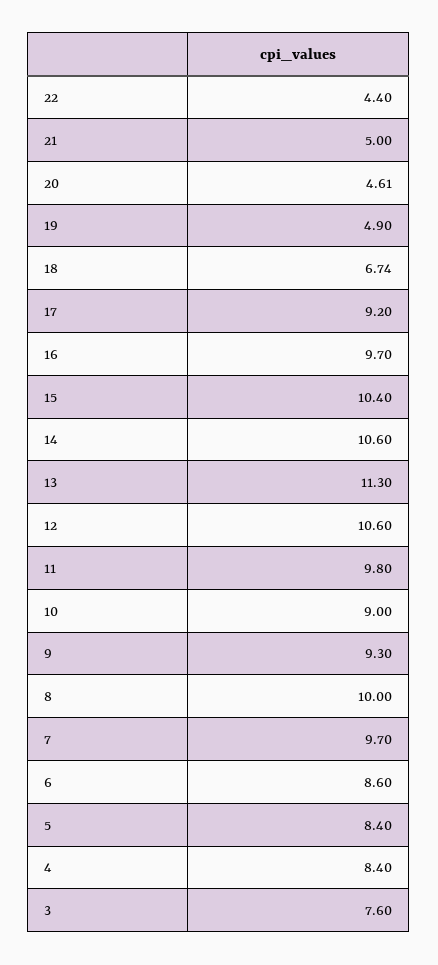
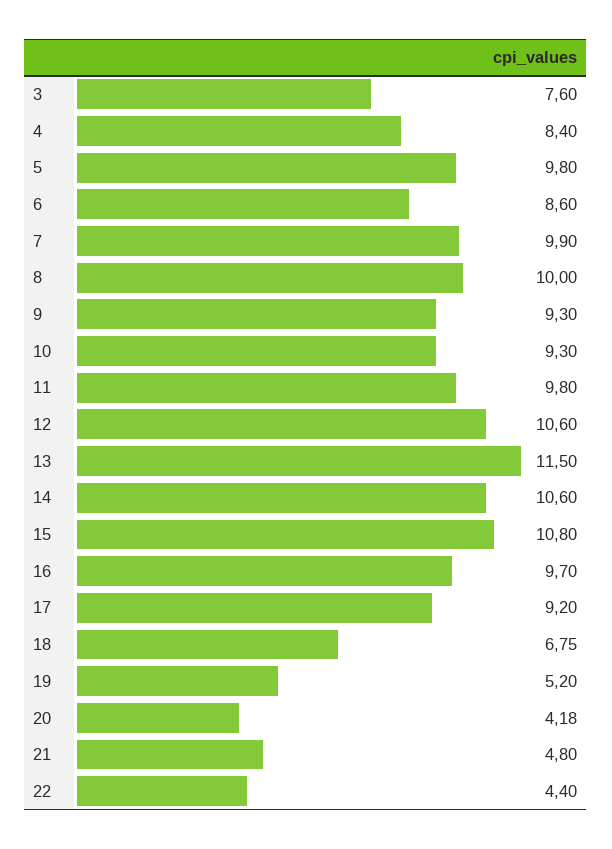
  {
    "22": 4.4,
-   "21": 5,
+   "21": 4.8,
-   "20": 4.61,
+   "20": 4.18,
-   "19": 4.9,
+   "19": 5.2,
-   "18": 6.74,
+   "18": 6.75,
    "17": 9.2,
    "16": 9.7,
-   "15": 10.4,
+   "15": 10.8,
    "14": 10.6,
-   "13": 11.3,
+   "13": 11.5,
    "12": 10.6,
    "11": 9.8,
-   "10": 9,
+   "10": 9.3,
    "9": 9.3,
    "8": 10,
-   "7": 9.7,
+   "7": 9.9,
    "6": 8.6,
-   "5": 8.4,
+   "5": 9.8,
    "4": 8.4,
    "3": 7.6
  }

